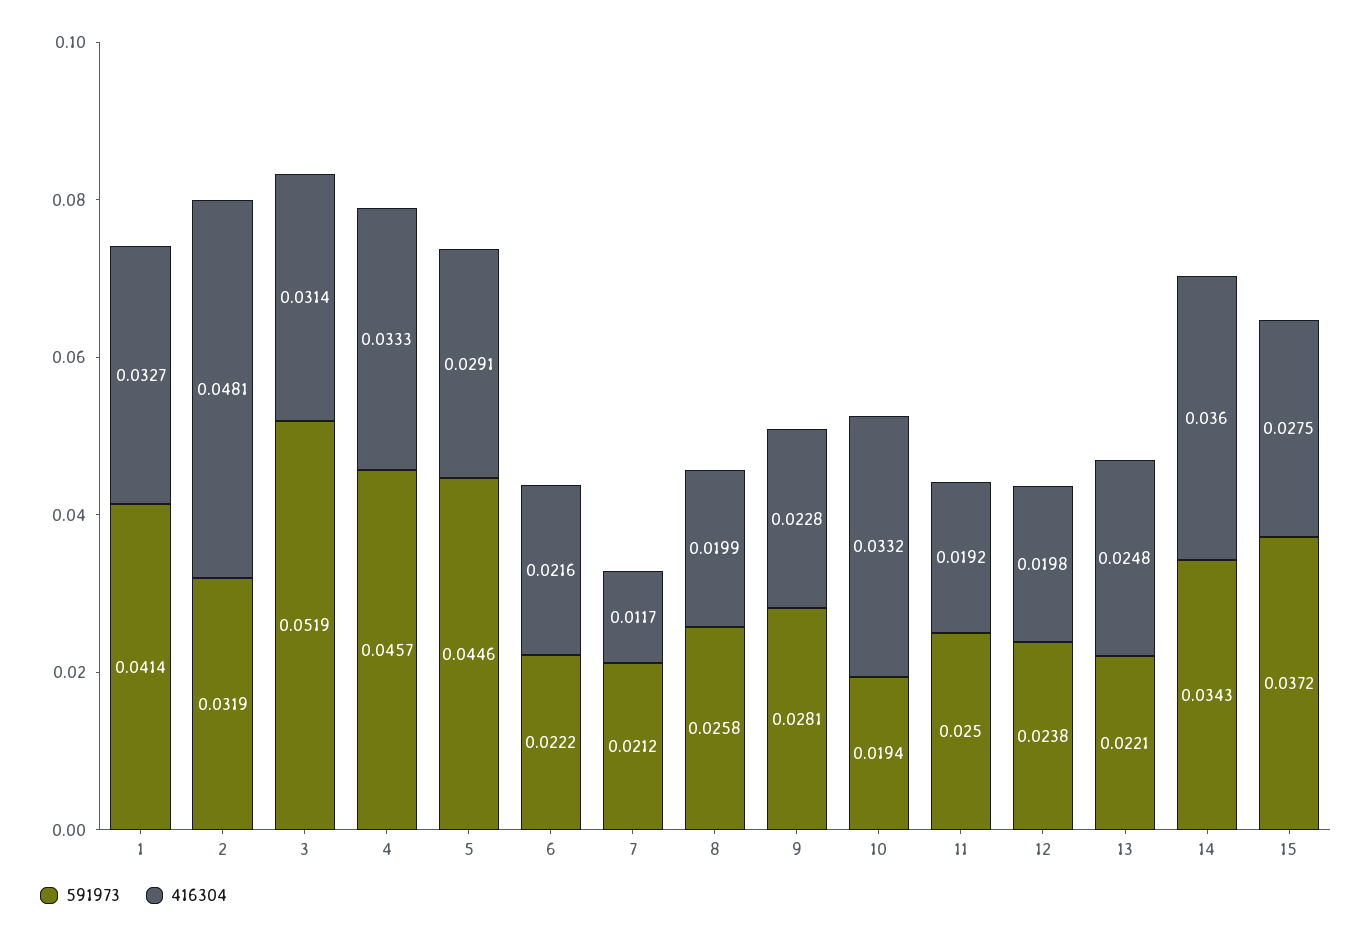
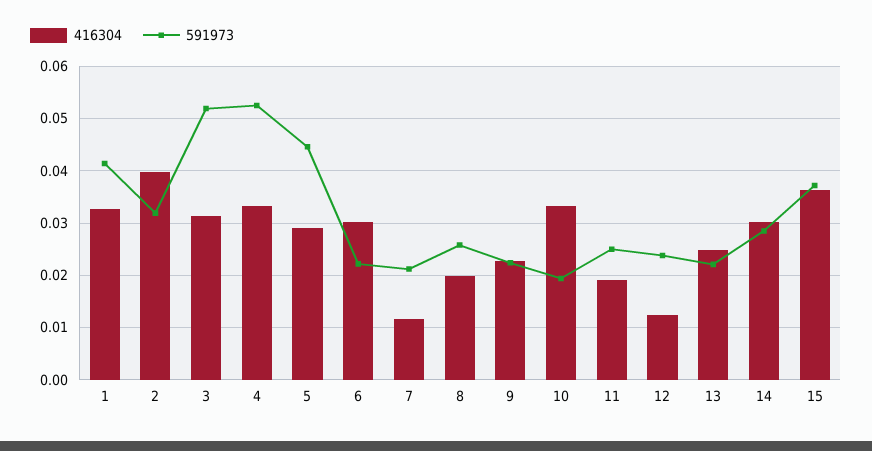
  {
    "591973": {
      "1": 0.0414,
      "2": 0.0319,
      "3": 0.0519,
-     "4": 0.0457,
+     "4": 0.052,
      "5": 0.0446,
      "6": 0.0222,
      "7": 0.0212,
      "8": 0.0258,
-     "9": 0.0281,
+     "9": 0.022,
      "10": 0.0194,
      "11": 0.025,
      "12": 0.0238,
      "13": 0.0221,
-     "14": 0.0343,
+     "14": 0.028,
      "15": 0.0372
    },
    "416304": {
      "1": 0.0327,
-     "2": 0.0481,
+     "2": 0.04,
      "3": 0.0314,
      "4": 0.0333,
      "5": 0.0291,
-     "6": 0.0216,
+     "6": 0.03,
      "7": 0.0117,
      "8": 0.0199,
      "9": 0.0228,
      "10": 0.0332,
      "11": 0.0192,
-     "12": 0.0198,
+     "12": 0.012,
      "13": 0.0248,
-     "14": 0.036,
+     "14": 0.03,
-     "15": 0.0275
+     "15": 0.036
    }
  }

